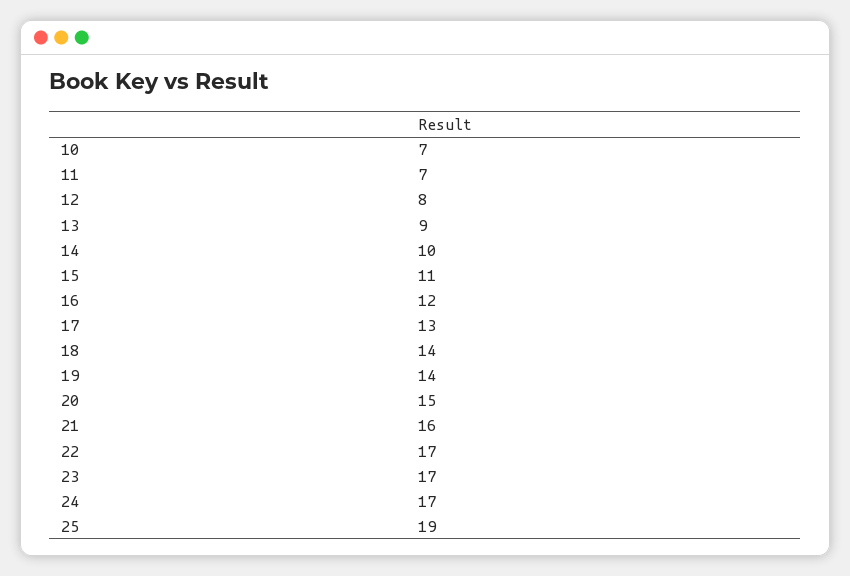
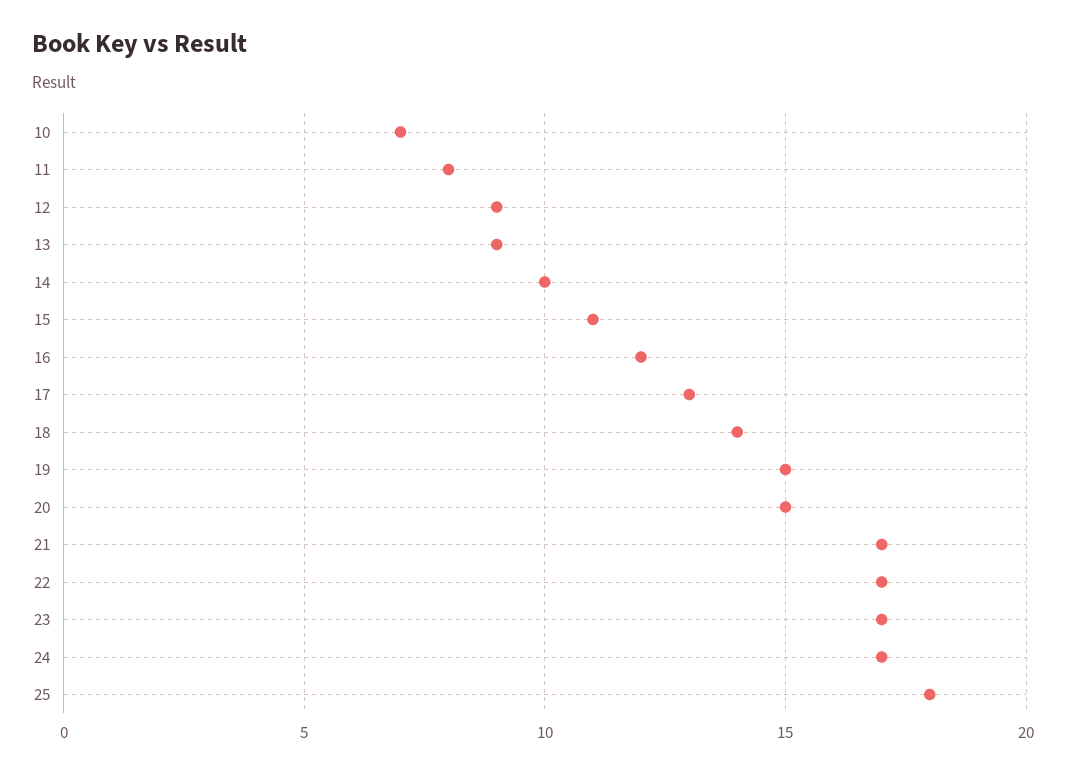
  {
    "10": 7,
-   "11": 7,
+   "11": 8,
-   "12": 8,
+   "12": 9,
    "13": 9,
    "14": 10,
    "15": 11,
    "16": 12,
    "17": 13,
    "18": 14,
-   "19": 14,
+   "19": 15,
    "20": 15,
-   "21": 16,
+   "21": 17,
    "22": 17,
    "23": 17,
    "24": 17,
-   "25": 19
+   "25": 18
  }

